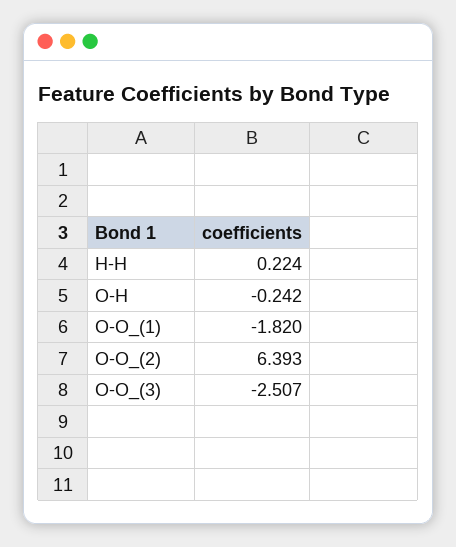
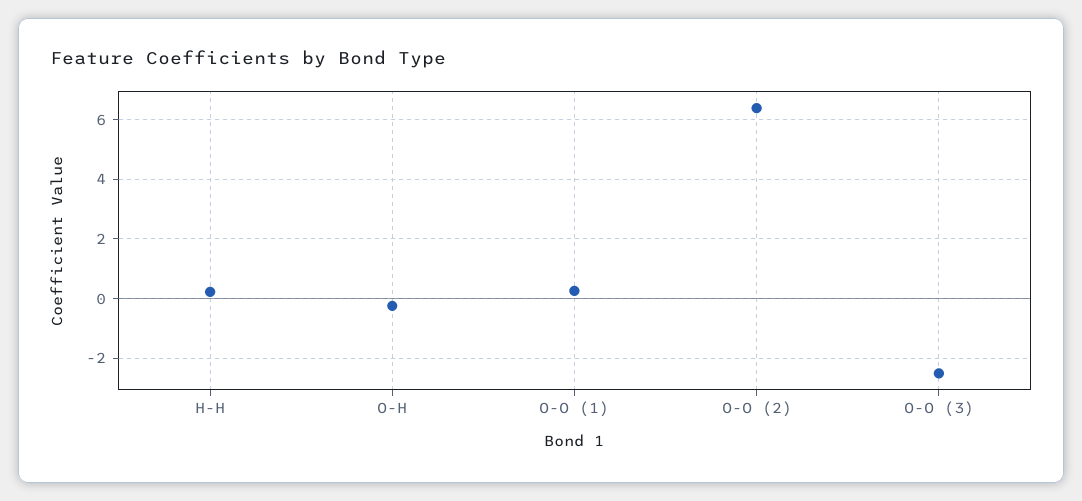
  {
    "H-H": 0.224,
    "O-H": -0.242,
-   "O-O_(1)": -1.82,
+   "O-O_(1)": 0.25,
    "O-O_(2)": 6.393,
    "O-O_(3)": -2.507
  }

